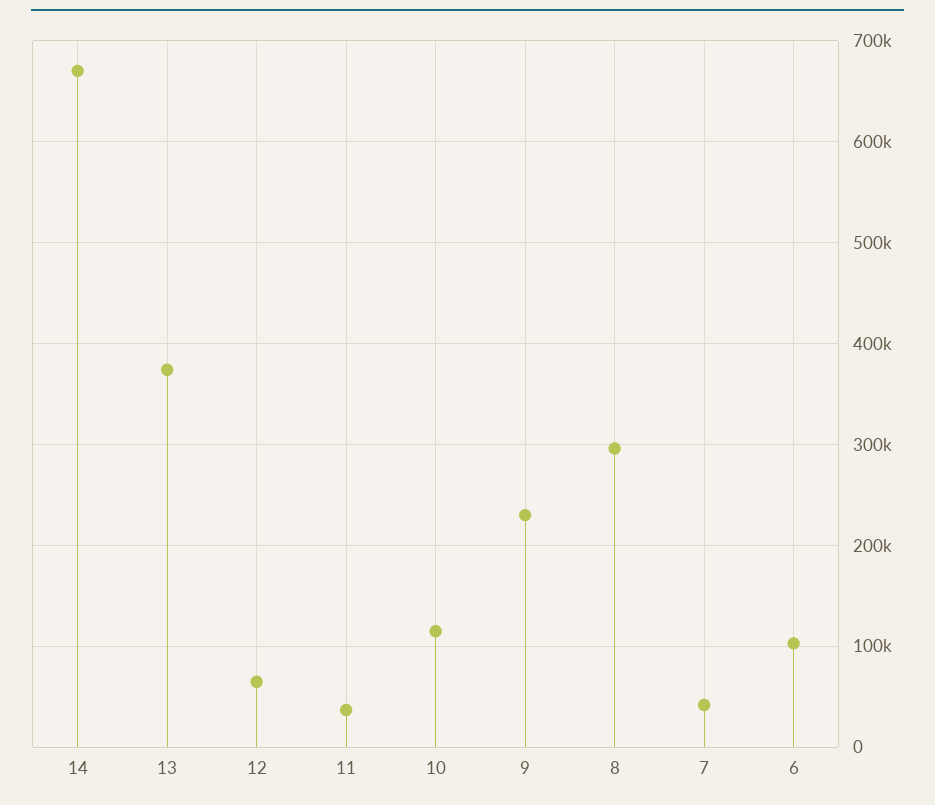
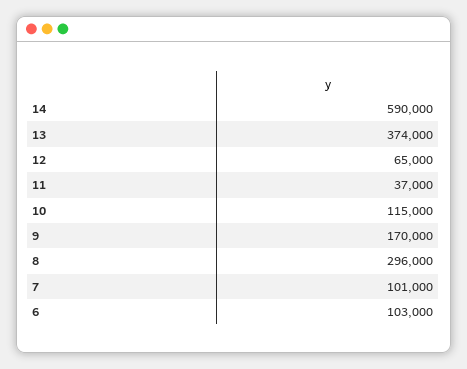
  {
-   "14": 670000,
+   "14": 590000,
    "13": 374000,
    "12": 65000,
    "11": 37000,
    "10": 115000,
-   "9": 230000,
+   "9": 170000,
    "8": 296000,
-   "7": 40000,
+   "7": 101000,
    "6": 103000
  }

